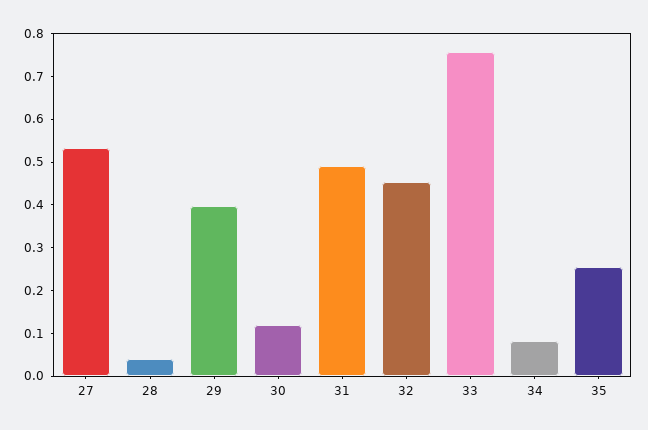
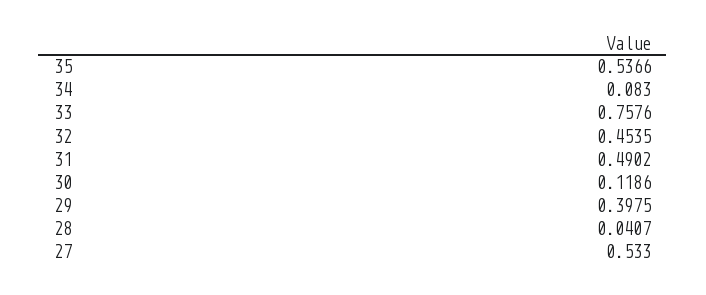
  {
    "27": 0.533,
    "28": 0.0407,
    "29": 0.3975,
    "30": 0.1186,
    "31": 0.4902,
    "32": 0.4535,
    "33": 0.7576,
    "34": 0.083,
-   "35": 0.26
+   "35": 0.5366
  }

